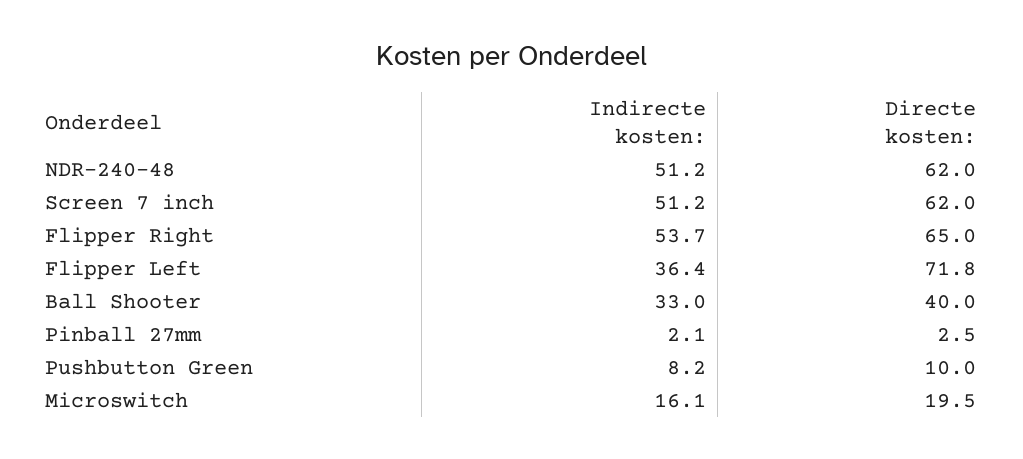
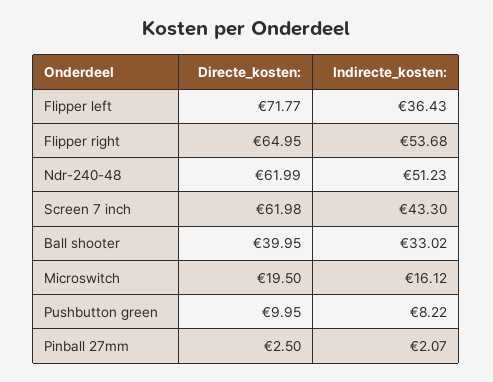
  {
    "Indirecte kosten:": {
      "NDR-240-48": 51.23,
-     "Screen 7 inch": 51.2,
+     "Screen 7 inch": 43.3,
      "Flipper Right": 53.68,
      "Flipper Left": 36.43,
      "Ball Shooter": 33.02,
      "Pinball 27mm": 2.07,
      "Pushbutton Green": 8.22,
      "Microswitch": 16.12
    },
    "Directe kosten:": {
      "NDR-240-48": 61.99,
      "Screen 7 inch": 61.98,
      "Flipper Right": 64.95,
      "Flipper Left": 71.77,
      "Ball Shooter": 39.95,
      "Pinball 27mm": 2.5,
      "Pushbutton Green": 9.95,
      "Microswitch": 19.5
    }
  }

